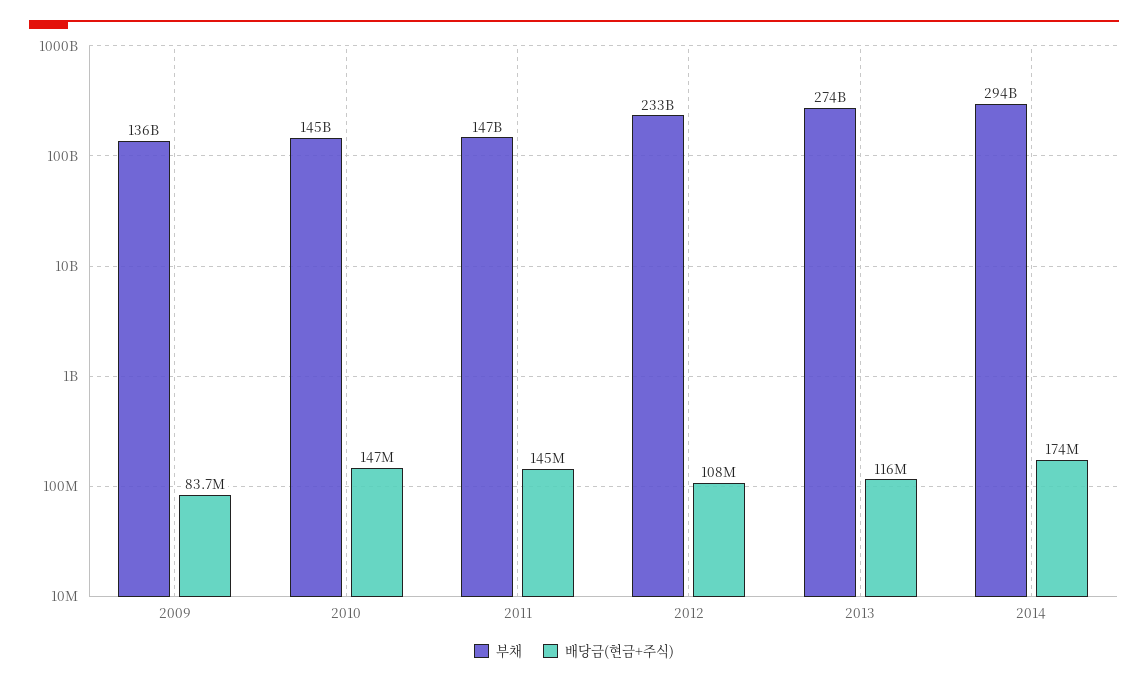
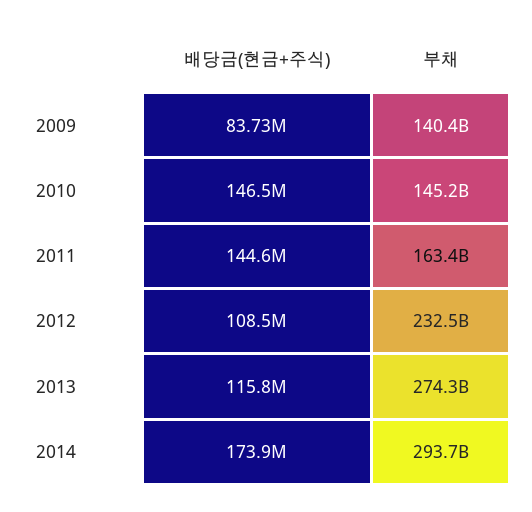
  {
    "부채": {
-     "2009": 136000000000,
+     "2009": 140400000000,
      "2010": 145200000000,
-     "2011": 147000000000,
+     "2011": 163400000000,
      "2012": 232500000000,
      "2013": 274300000000,
      "2014": 293700000000
    },
    "배당금(현금+주식)": {
      "2009": 83730000,
      "2010": 146500000,
      "2011": 144600000,
      "2012": 108500000,
      "2013": 115800000,
      "2014": 173900000
    }
  }

